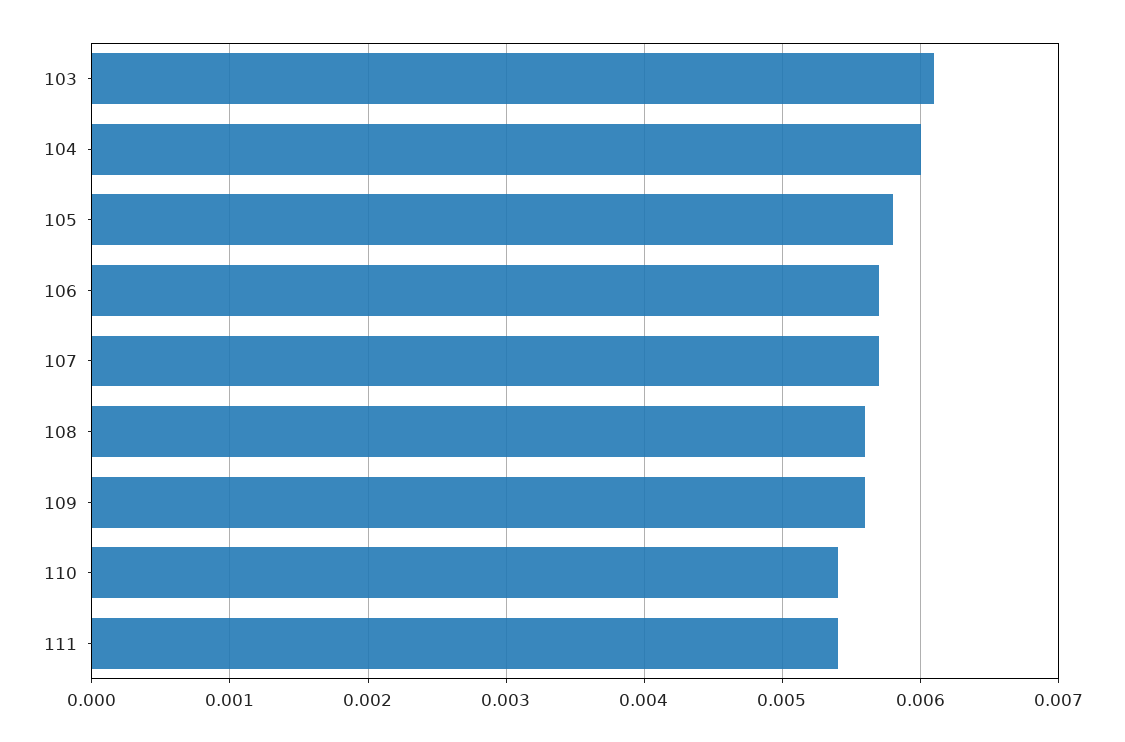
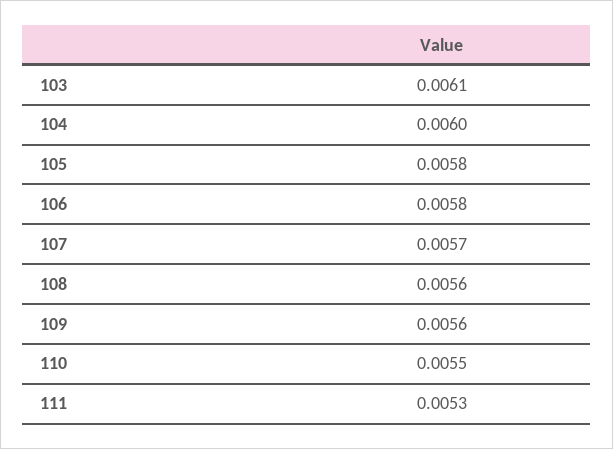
  {
    "103": 0.0061,
    "104": 0.006,
    "105": 0.0058,
-   "106": 0.0057,
+   "106": 0.0058,
    "107": 0.0057,
    "108": 0.0056,
    "109": 0.0056,
-   "110": 0.0054,
+   "110": 0.0055,
-   "111": 0.0054
+   "111": 0.0053
  }

